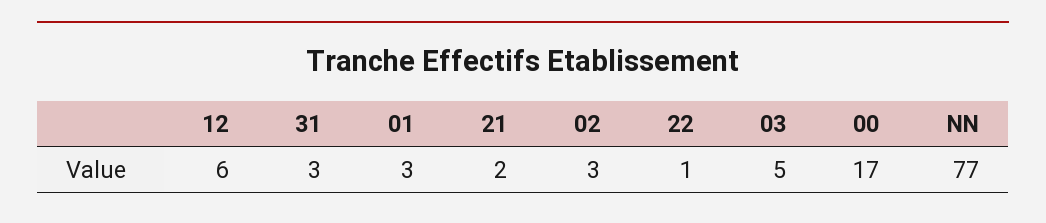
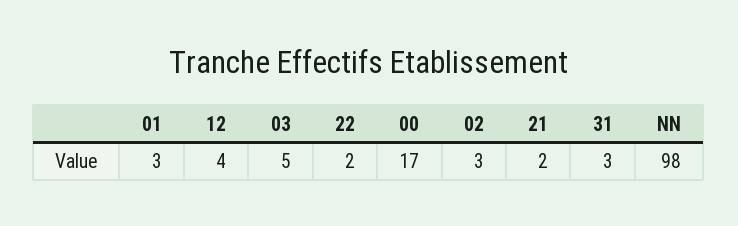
  {
-   "12": 6,
+   "12": 4,
    "31": 3,
    "01": 3,
    "21": 2,
    "02": 3,
-   "22": 1,
+   "22": 2,
    "03": 5,
    "00": 17,
-   "NN": 77
+   "NN": 98
  }

